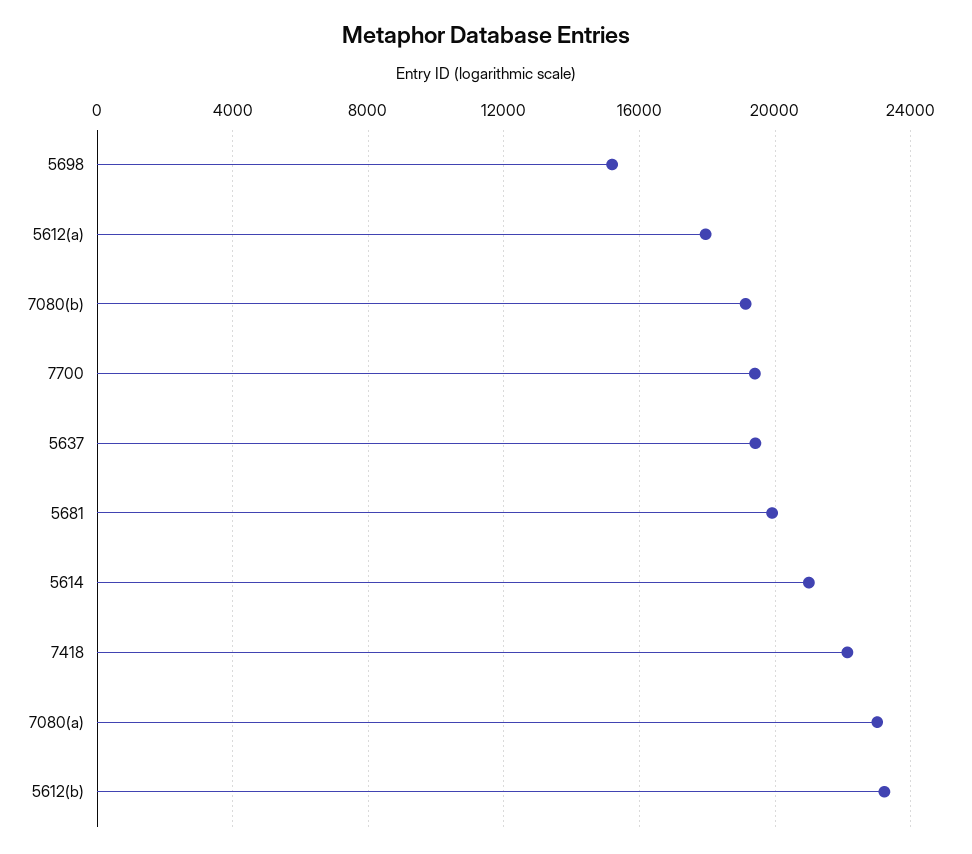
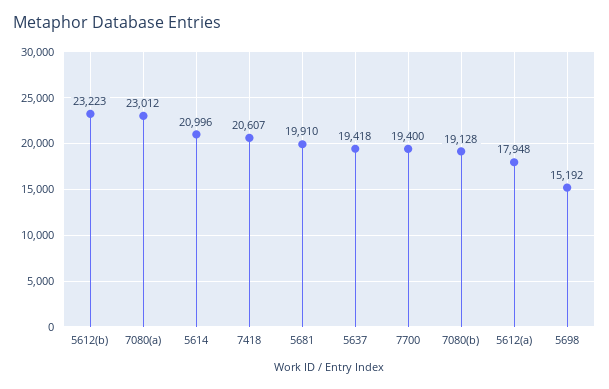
  {
    "5698": 15192,
    "5612(a)": 17948,
    "7080(b)": 19128,
    "7700": 19400,
    "5637": 19418,
    "5681": 19910,
    "5614": 20996,
-   "7418": 22000,
+   "7418": 20607,
    "7080(a)": 23012,
    "5612(b)": 23223
  }

